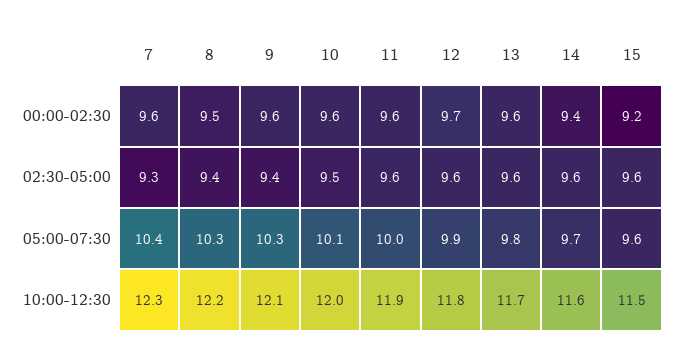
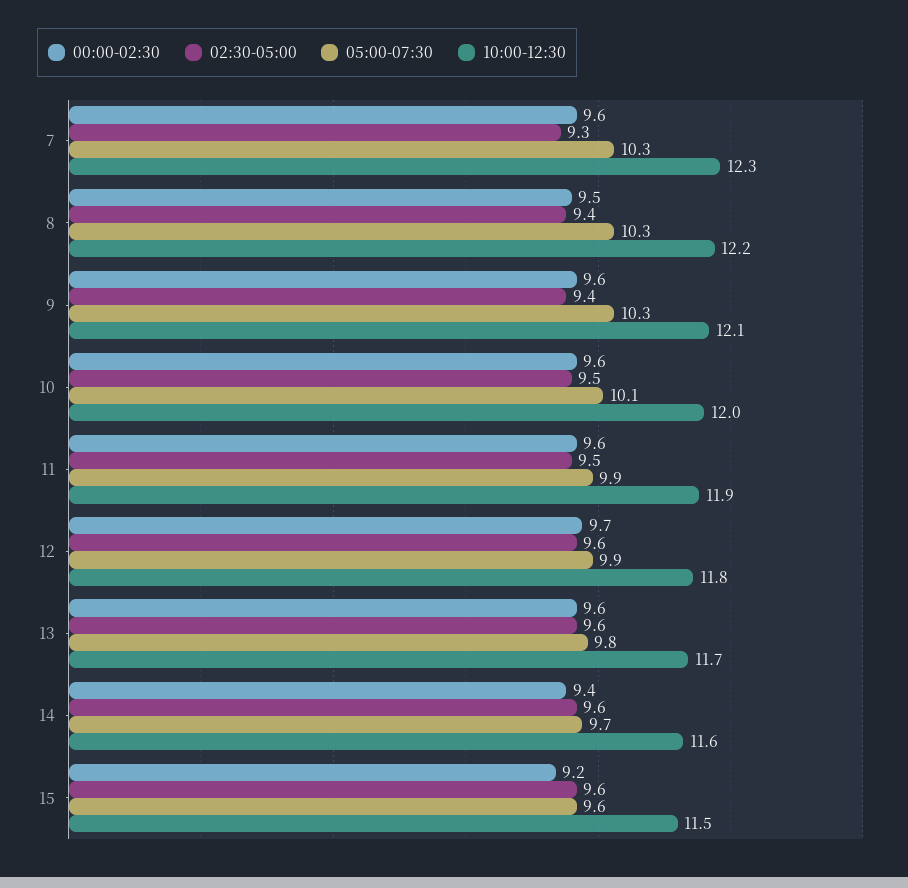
  {
    "00:00-02:30": {
      "7": 9.6,
      "8": 9.5,
      "9": 9.6,
      "10": 9.6,
      "11": 9.6,
      "12": 9.7,
      "13": 9.6,
      "14": 9.4,
      "15": 9.2
    },
    "02:30-05:00": {
      "7": 9.3,
      "8": 9.4,
      "9": 9.4,
      "10": 9.5,
-     "11": 9.6,
+     "11": 9.5,
      "12": 9.6,
      "13": 9.6,
      "14": 9.6,
      "15": 9.6
    },
    "05:00-07:30": {
-     "7": 10.4,
+     "7": 10.3,
      "8": 10.3,
      "9": 10.3,
      "10": 10.1,
-     "11": 10,
+     "11": 9.9,
      "12": 9.9,
      "13": 9.8,
      "14": 9.7,
      "15": 9.6
    },
    "10:00-12:30": {
      "7": 12.3,
      "8": 12.2,
      "9": 12.1,
      "10": 12,
      "11": 11.9,
      "12": 11.8,
      "13": 11.7,
      "14": 11.6,
      "15": 11.5
    }
  }

